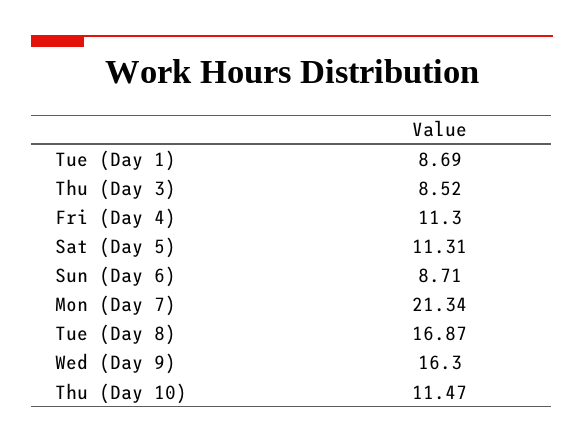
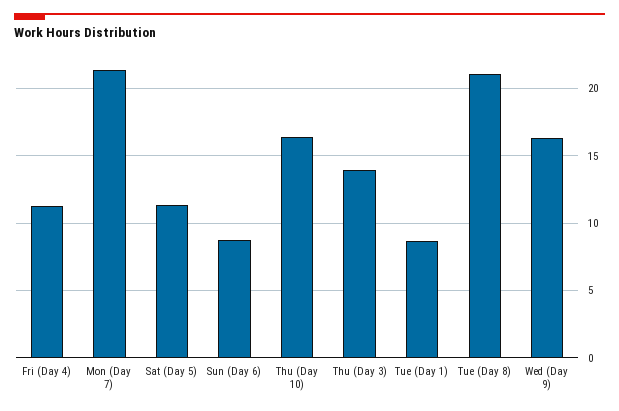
  {
    "Tue (Day 1)": 8.69,
-   "Thu (Day 3)": 8.52,
+   "Thu (Day 3)": 14,
    "Fri (Day 4)": 11.3,
    "Sat (Day 5)": 11.31,
    "Sun (Day 6)": 8.71,
    "Mon (Day 7)": 21.34,
-   "Tue (Day 8)": 16.87,
+   "Tue (Day 8)": 21,
    "Wed (Day 9)": 16.3,
-   "Thu (Day 10)": 11.47
+   "Thu (Day 10)": 16.5
  }

